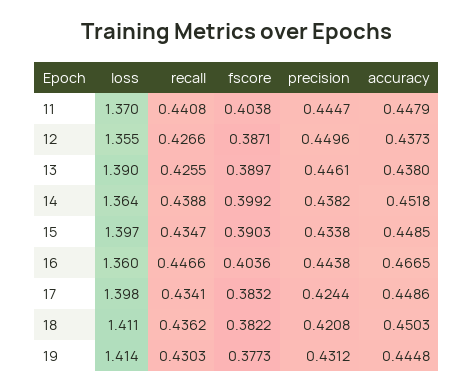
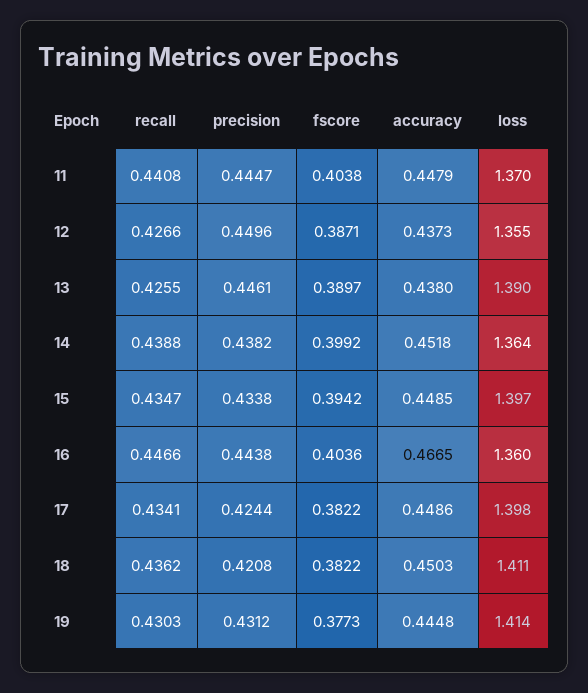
  {
    "loss": {
      "11": 1.37,
      "12": 1.355,
      "13": 1.39,
      "14": 1.364,
      "15": 1.397,
      "16": 1.36,
      "17": 1.398,
      "18": 1.411,
      "19": 1.414
    },
    "recall": {
      "11": 0.4408,
      "12": 0.4266,
      "13": 0.4255,
      "14": 0.4388,
      "15": 0.4347,
      "16": 0.4466,
      "17": 0.4341,
      "18": 0.4362,
      "19": 0.4303
    },
    "fscore": {
      "11": 0.4038,
      "12": 0.3871,
      "13": 0.3897,
      "14": 0.3992,
-     "15": 0.3903,
+     "15": 0.3942,
      "16": 0.4036,
-     "17": 0.3832,
+     "17": 0.3822,
      "18": 0.3822,
      "19": 0.3773
    },
    "precision": {
      "11": 0.4447,
      "12": 0.4496,
      "13": 0.4461,
      "14": 0.4382,
      "15": 0.4338,
      "16": 0.4438,
      "17": 0.4244,
      "18": 0.4208,
      "19": 0.4312
    },
    "accuracy": {
      "11": 0.4479,
      "12": 0.4373,
      "13": 0.438,
      "14": 0.4518,
      "15": 0.4485,
      "16": 0.4665,
      "17": 0.4486,
      "18": 0.4503,
      "19": 0.4448
    }
  }

